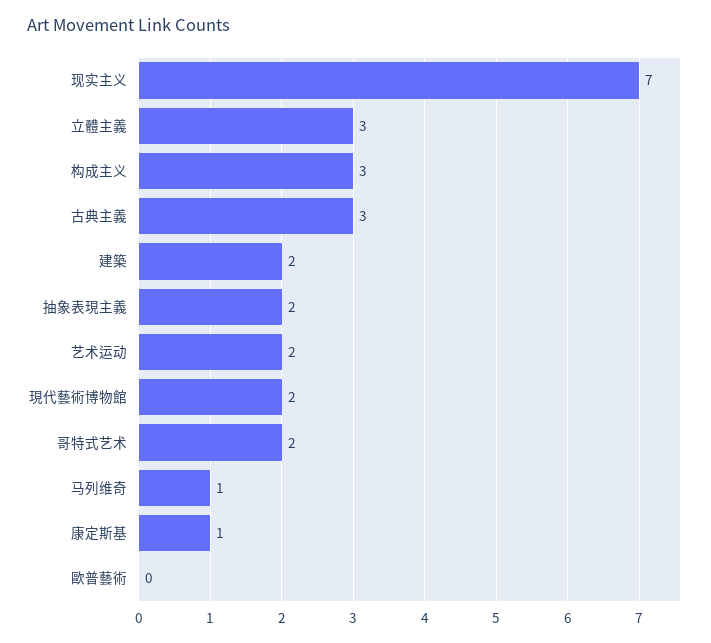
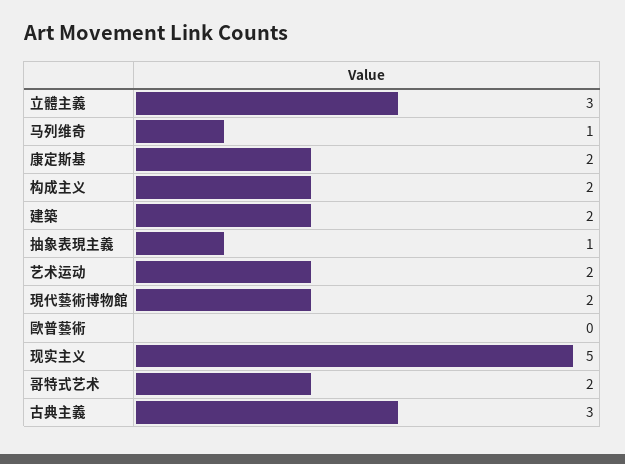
  {
-   "现实主义": 7,
+   "现实主义": 5,
    "立體主義": 3,
-   "构成主义": 3,
+   "构成主义": 2,
    "古典主義": 3,
    "建築": 2,
-   "抽象表現主義": 2,
+   "抽象表現主義": 1,
    "艺术运动": 2,
    "現代藝術博物館": 2,
    "哥特式艺术": 2,
    "马列维奇": 1,
-   "康定斯基": 1,
+   "康定斯基": 2,
    "歐普藝術": 0
  }

